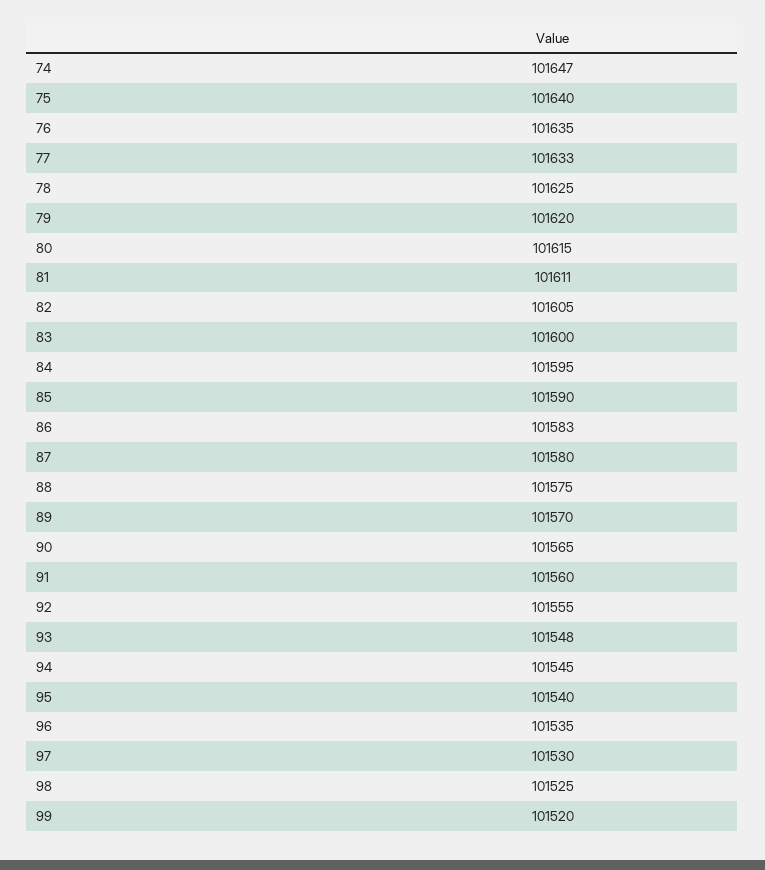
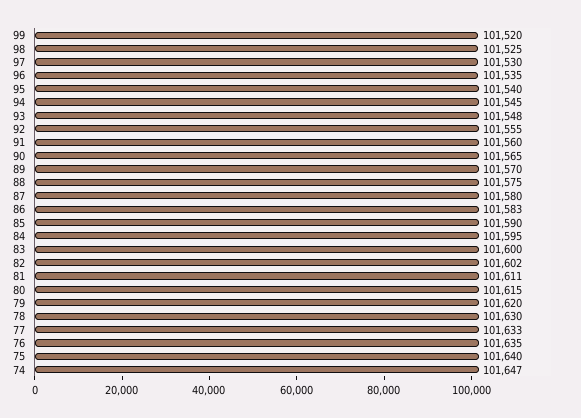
  {
    "74": 101647,
    "75": 101640,
    "76": 101635,
    "77": 101633,
-   "78": 101625,
+   "78": 101630,
    "79": 101620,
    "80": 101615,
    "81": 101611,
-   "82": 101605,
+   "82": 101602,
    "83": 101600,
    "84": 101595,
    "85": 101590,
    "86": 101583,
    "87": 101580,
    "88": 101575,
    "89": 101570,
    "90": 101565,
    "91": 101560,
    "92": 101555,
    "93": 101548,
    "94": 101545,
    "95": 101540,
    "96": 101535,
    "97": 101530,
    "98": 101525,
    "99": 101520
  }

